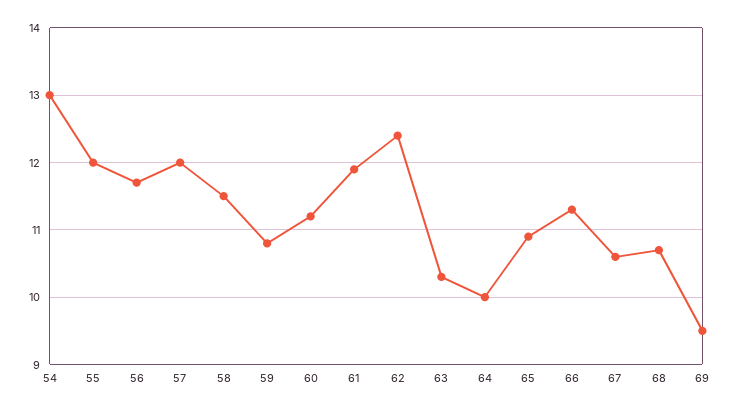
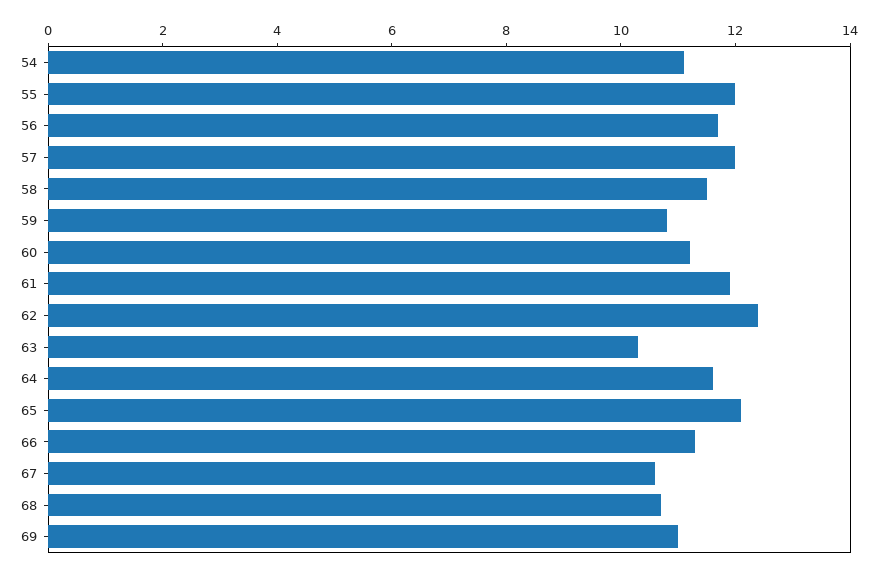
  {
-   "54": 13,
+   "54": 11,
    "55": 12,
    "56": 11.7,
    "57": 12,
    "58": 11.5,
    "59": 10.8,
    "60": 11.2,
    "61": 11.9,
    "62": 12.4,
    "63": 10.3,
-   "64": 10,
+   "64": 11.5,
-   "65": 10.9,
+   "65": 12,
    "66": 11.3,
    "67": 10.6,
    "68": 10.7,
-   "69": 9.5
+   "69": 11
  }

